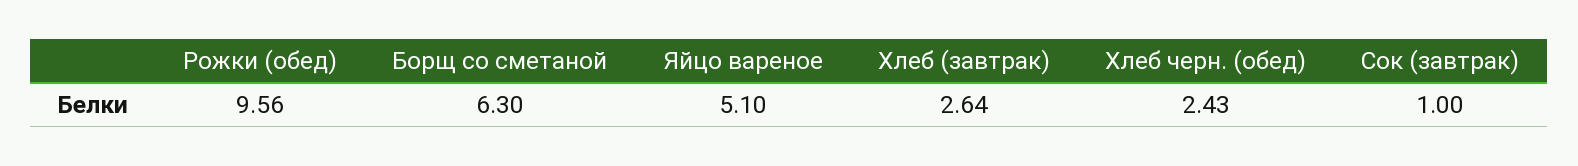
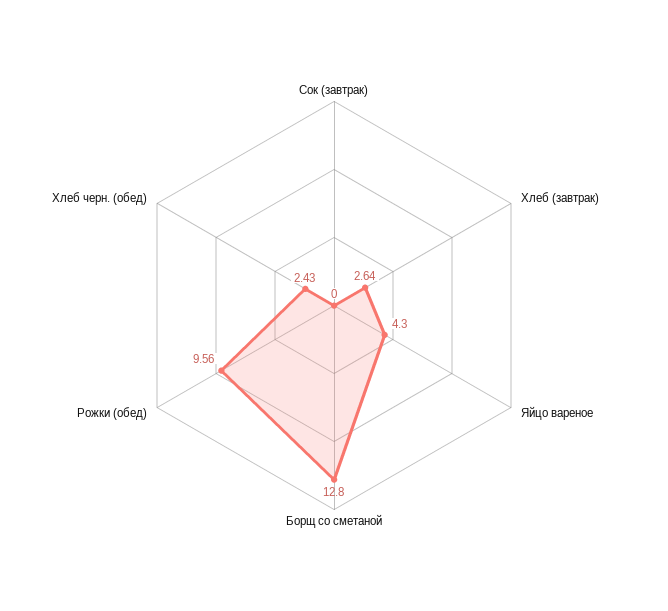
  {
    "Рожки (обед)": 9.56,
-   "Борщ со сметаной": 6.3,
+   "Борщ со сметаной": 12.8,
-   "Яйцо вареное": 5.1,
+   "Яйцо вареное": 4.3,
    "Хлеб (завтрак)": 2.64,
    "Хлеб черн. (обед)": 2.43,
-   "Сок (завтрак)": 1
+   "Сок (завтрак)": 0
  }

